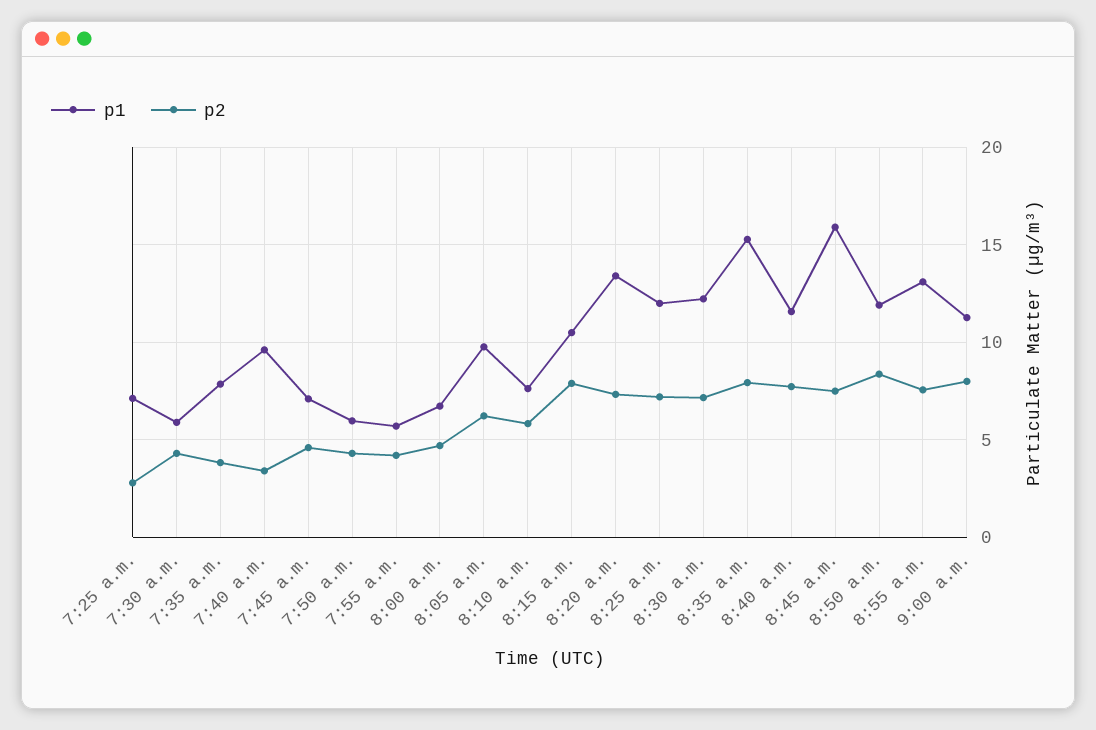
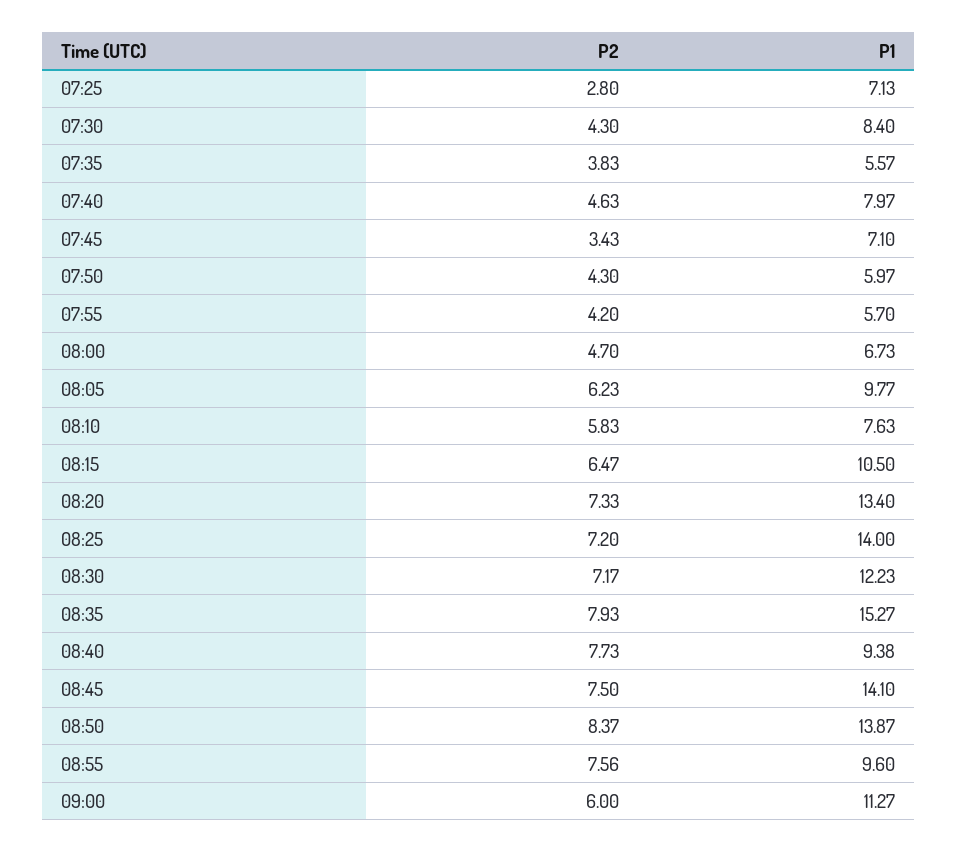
  {
    "p1": {
      "7:25 a.m.": 7.13,
-     "7:30 a.m.": 6,
+     "7:30 a.m.": 8.4,
-     "7:35 a.m.": 8,
+     "7:35 a.m.": 5.57,
-     "7:40 a.m.": 9.5,
+     "7:40 a.m.": 7.97,
      "7:45 a.m.": 7.1,
      "7:50 a.m.": 5.97,
      "7:55 a.m.": 5.7,
      "8:00 a.m.": 6.73,
      "8:05 a.m.": 9.77,
      "8:10 a.m.": 7.63,
      "8:15 a.m.": 10.5,
      "8:20 a.m.": 13.4,
-     "8:25 a.m.": 12,
+     "8:25 a.m.": 14,
      "8:30 a.m.": 12.23,
      "8:35 a.m.": 15.27,
-     "8:40 a.m.": 11.5,
+     "8:40 a.m.": 9.38,
-     "8:45 a.m.": 16,
+     "8:45 a.m.": 14.1,
-     "8:50 a.m.": 12,
+     "8:50 a.m.": 13.87,
-     "8:55 a.m.": 13,
+     "8:55 a.m.": 9.6,
      "9:00 a.m.": 11.27
    },
    "p2": {
      "7:25 a.m.": 2.8,
      "7:30 a.m.": 4.3,
      "7:35 a.m.": 3.83,
-     "7:40 a.m.": 3.5,
+     "7:40 a.m.": 4.63,
-     "7:45 a.m.": 4.5,
+     "7:45 a.m.": 3.43,
      "7:50 a.m.": 4.3,
      "7:55 a.m.": 4.2,
      "8:00 a.m.": 4.7,
      "8:05 a.m.": 6.23,
      "8:10 a.m.": 5.83,
-     "8:15 a.m.": 8,
+     "8:15 a.m.": 6.47,
      "8:20 a.m.": 7.33,
      "8:25 a.m.": 7.2,
      "8:30 a.m.": 7.17,
      "8:35 a.m.": 7.93,
      "8:40 a.m.": 7.73,
      "8:45 a.m.": 7.5,
      "8:50 a.m.": 8.37,
      "8:55 a.m.": 7.56,
-     "9:00 a.m.": 8
+     "9:00 a.m.": 6
    }
  }

